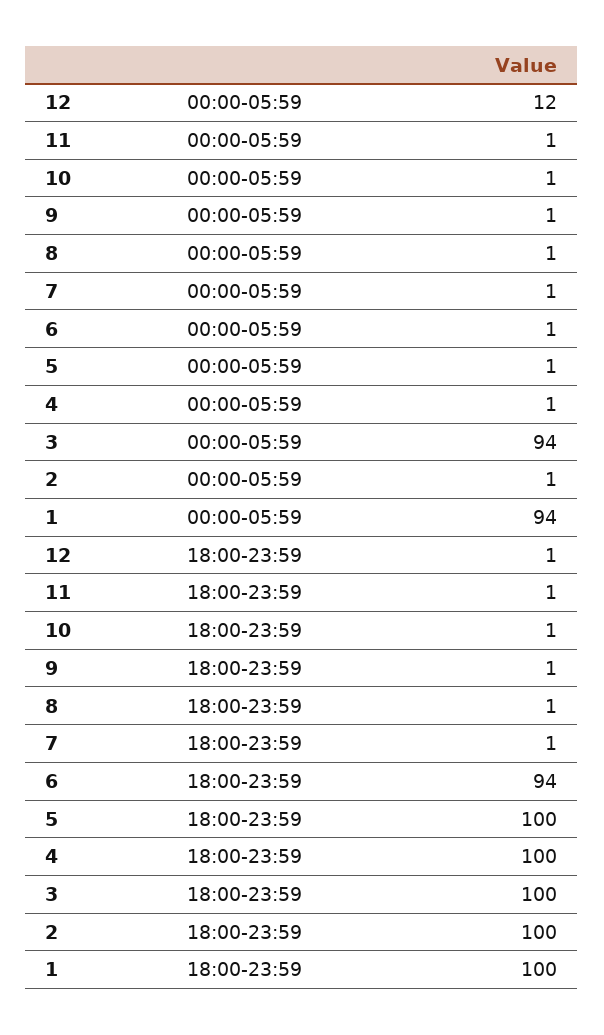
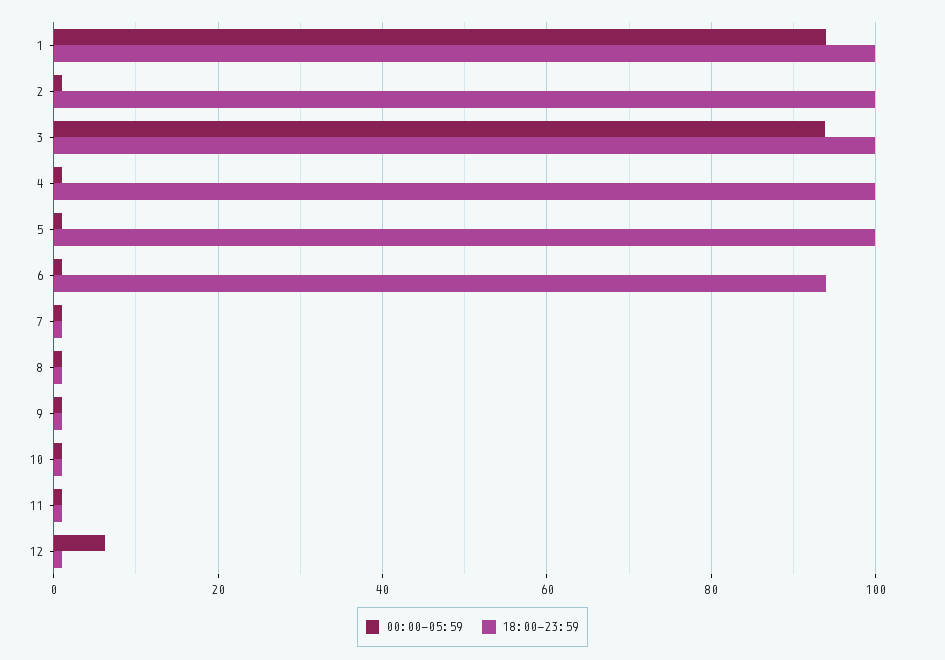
  {
    "00:00-05:59": {
-     "12": 12,
+     "12": 6,
      "11": 1,
      "10": 1,
      "9": 1,
      "8": 1,
      "7": 1,
      "6": 1,
      "5": 1,
      "4": 1,
      "3": 94,
      "2": 1,
      "1": 94
    },
    "18:00-23:59": {
      "12": 1,
      "11": 1,
      "10": 1,
      "9": 1,
      "8": 1,
      "7": 1,
      "6": 94,
      "5": 100,
      "4": 100,
      "3": 100,
      "2": 100,
      "1": 100
    }
  }

